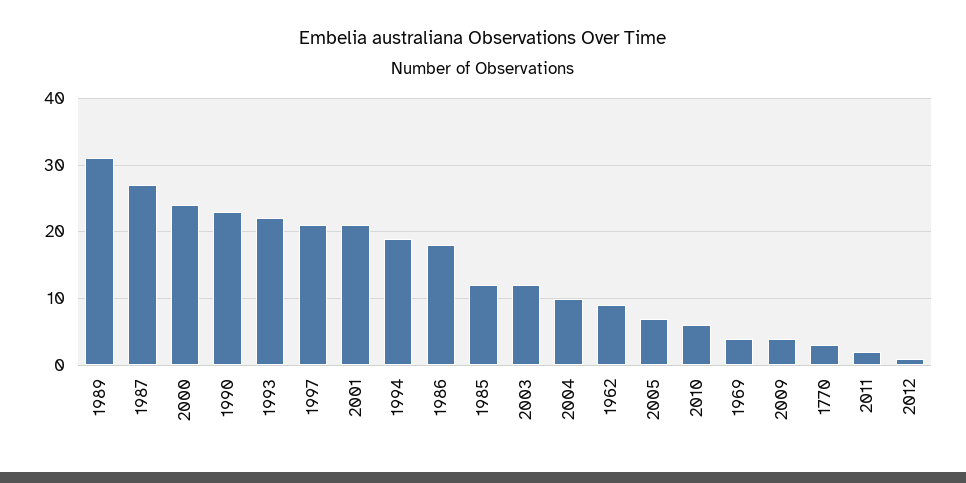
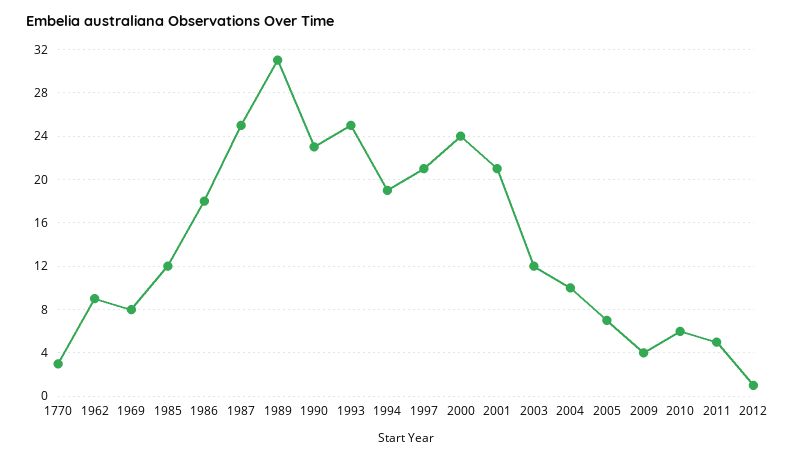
  {
    "1989": 31,
-   "1987": 27,
+   "1987": 25,
    "2000": 24,
    "1990": 23,
-   "1993": 22,
+   "1993": 25,
    "1997": 21,
    "2001": 21,
    "1994": 19,
    "1986": 18,
    "1985": 12,
    "2003": 12,
    "2004": 10,
    "1962": 9,
    "2005": 7,
    "2010": 6,
-   "1969": 4,
+   "1969": 8,
    "2009": 4,
    "1770": 3,
-   "2011": 2,
+   "2011": 5,
    "2012": 1
  }

